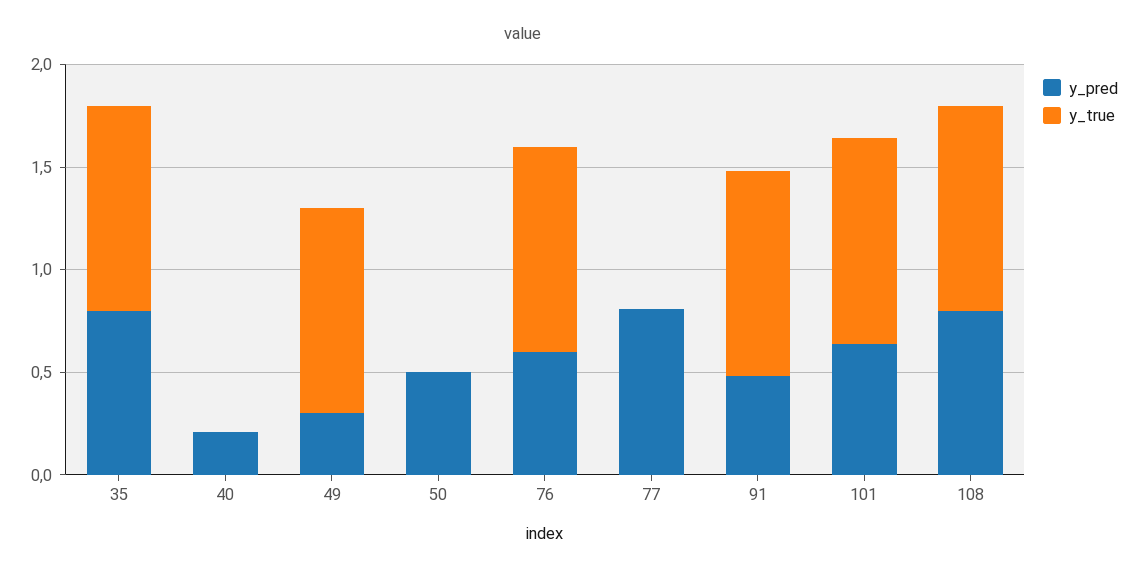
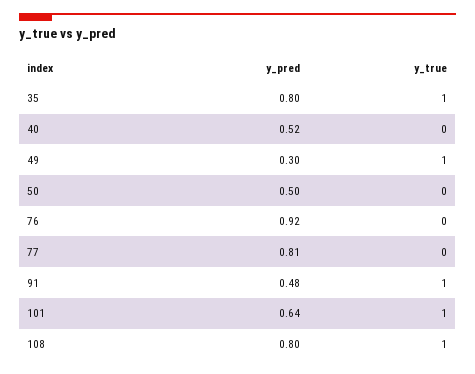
  {
    "y_pred": {
      "35": 0.8,
-     "40": 0.2,
+     "40": 0.52,
      "49": 0.3,
      "50": 0.5,
-     "76": 0.6,
+     "76": 0.92,
      "77": 0.81,
      "91": 0.48,
      "101": 0.64,
      "108": 0.8
    },
    "y_true": {
      "35": 1,
      "40": 0,
      "49": 1,
      "50": 0,
-     "76": 1,
+     "76": 0,
      "77": 0,
      "91": 1,
      "101": 1,
      "108": 1
    }
  }

